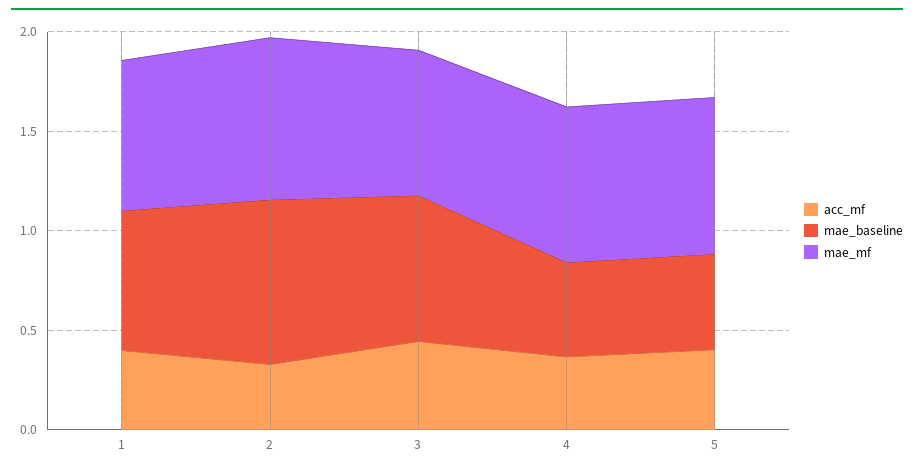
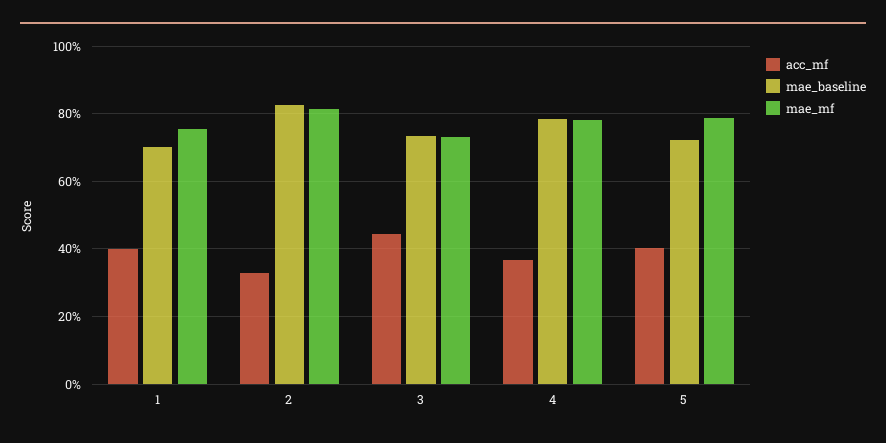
  {
    "acc_mf": {
      "1": 0.4,
      "2": 0.32,
      "3": 0.44,
      "4": 0.36,
      "5": 0.4
    },
    "mae_baseline": {
      "1": 0.7,
      "2": 0.82,
      "3": 0.74,
-     "4": 0.5,
+     "4": 0.78,
-     "5": 0.5
+     "5": 0.72
    },
    "mae_mf": {
      "1": 0.76,
      "2": 0.82,
      "3": 0.74,
      "4": 0.78,
      "5": 0.78
    }
  }

